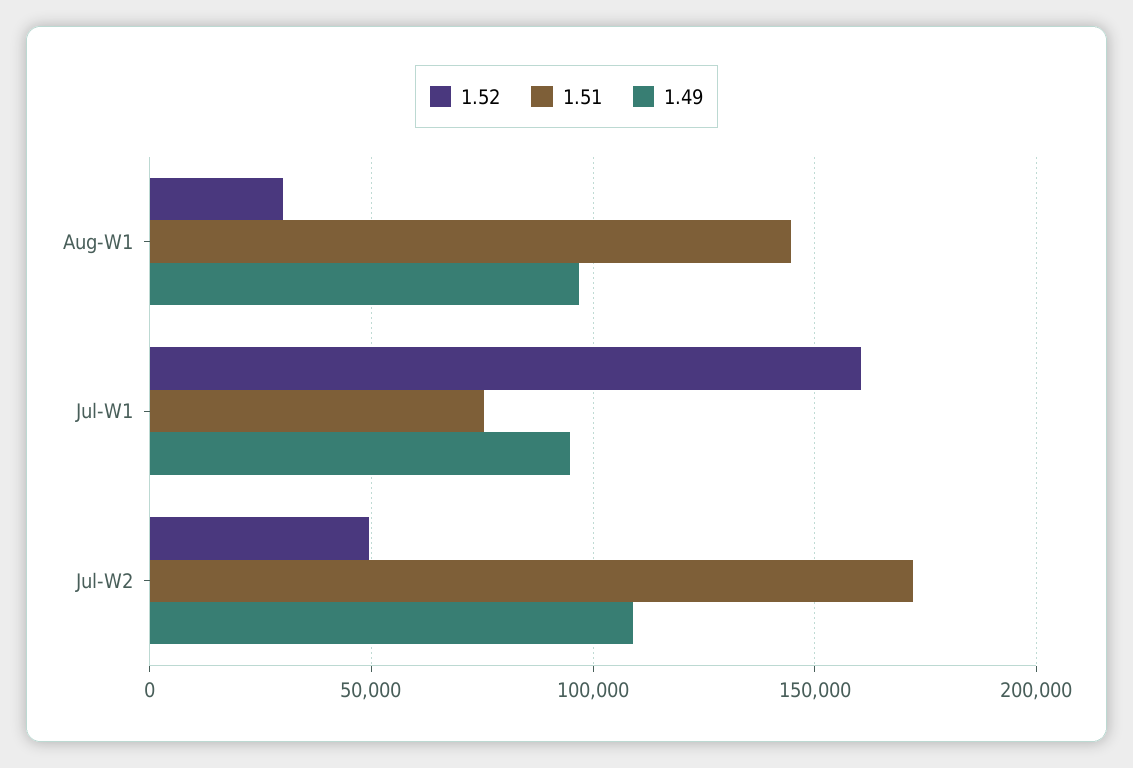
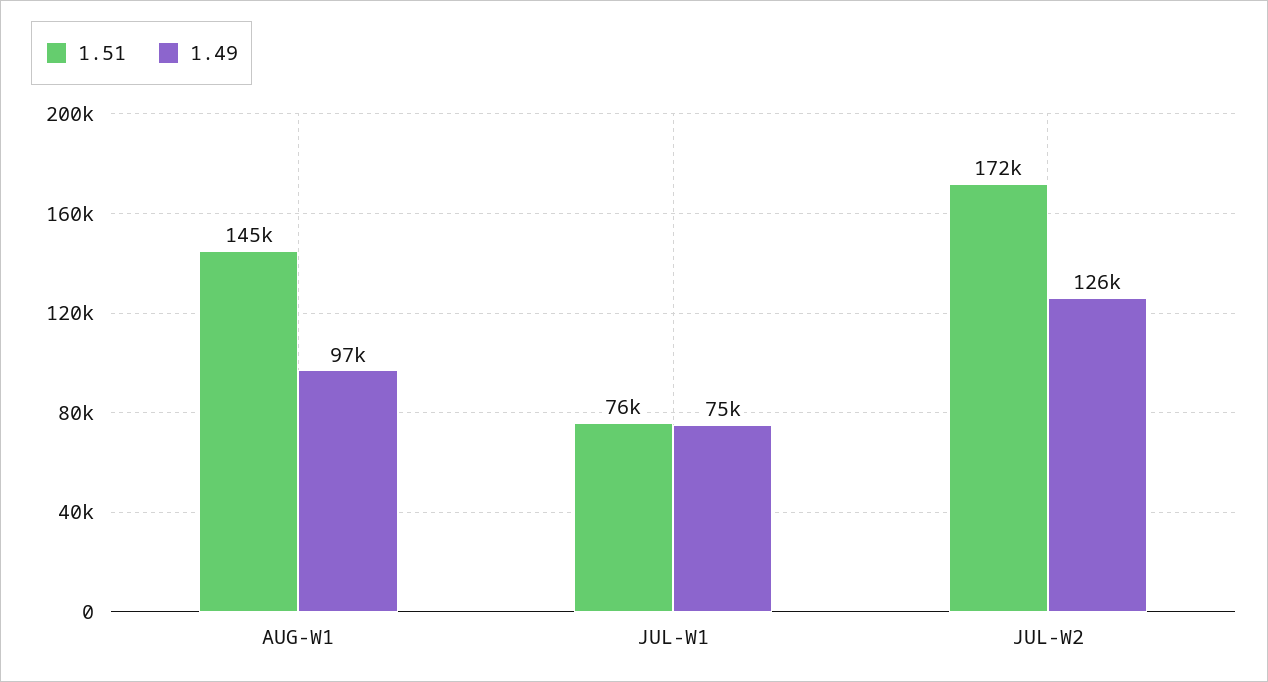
  {
-   "1.52": {
-     "Aug-W1": 30000,
-     "Jul-W1": 160000,
-     "Jul-W2": 50000
-   },
    "1.51": {
      "Aug-W1": 145000,
      "Jul-W1": 76000,
      "Jul-W2": 172000
    },
    "1.49": {
      "Aug-W1": 97000,
-     "Jul-W1": 95000,
+     "Jul-W1": 75000,
-     "Jul-W2": 110000
+     "Jul-W2": 126000
    }
  }

